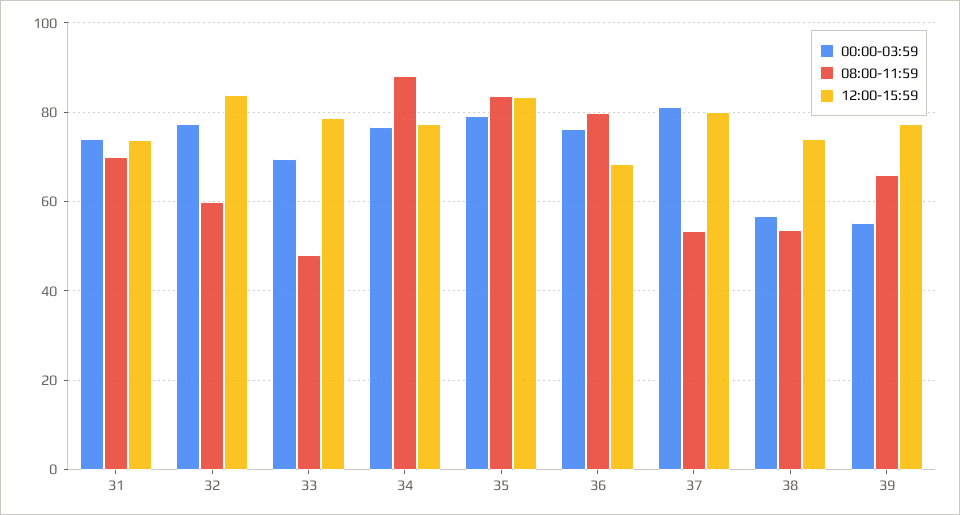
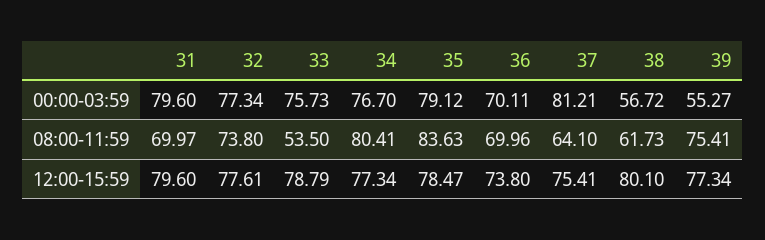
  {
    "00:00-03:59": {
-     "31": 74,
+     "31": 79.6,
      "32": 77.34,
-     "33": 70,
+     "33": 75.73,
      "34": 76.7,
      "35": 79.12,
-     "36": 76,
+     "36": 70.11,
      "37": 81.21,
      "38": 56.72,
      "39": 55.27
    },
    "08:00-11:59": {
      "31": 69.97,
-     "32": 60,
+     "32": 73.8,
-     "33": 48,
+     "33": 53.5,
-     "34": 88,
+     "34": 80.41,
      "35": 83.63,
-     "36": 80,
+     "36": 69.96,
-     "37": 54,
+     "37": 64.1,
-     "38": 54,
+     "38": 61.73,
-     "39": 66
+     "39": 75.41
    },
    "12:00-15:59": {
-     "31": 74,
+     "31": 79.6,
-     "32": 84,
+     "32": 77.61,
      "33": 78.79,
      "34": 77.34,
-     "35": 84,
+     "35": 78.47,
-     "36": 68,
+     "36": 73.8,
-     "37": 80,
+     "37": 75.41,
-     "38": 74,
+     "38": 80.1,
      "39": 77.34
    }
  }

